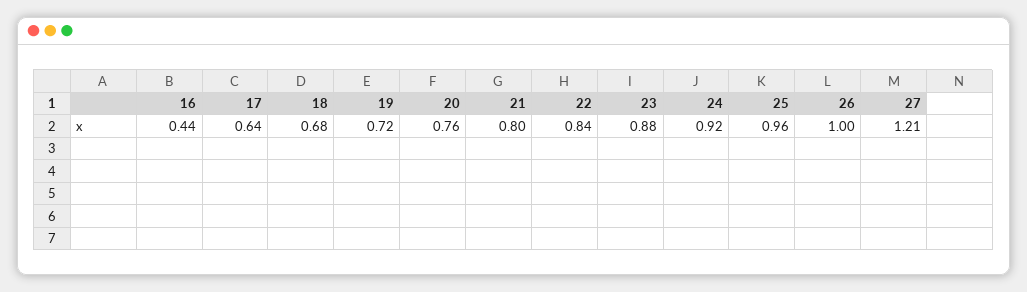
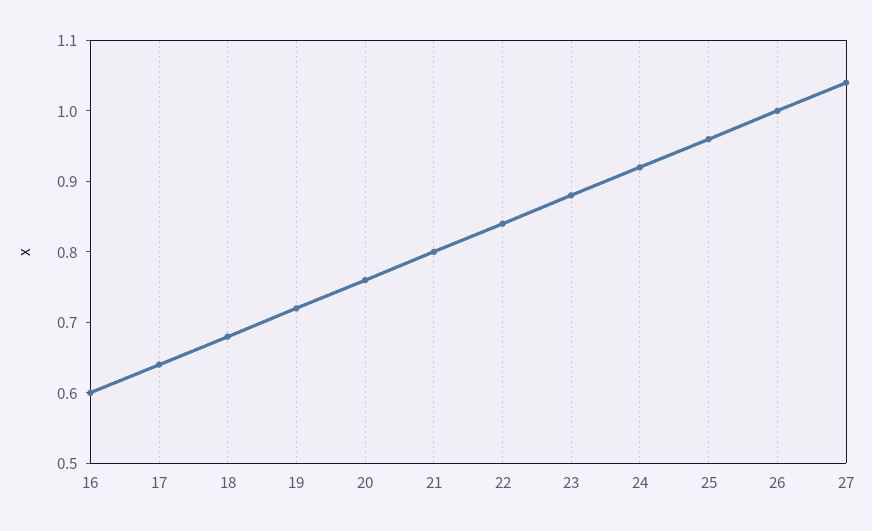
  {
-   "16": 0.44,
+   "16": 0.6,
    "17": 0.64,
    "18": 0.68,
    "19": 0.72,
    "20": 0.76,
    "21": 0.8,
    "22": 0.84,
    "23": 0.88,
    "24": 0.92,
    "25": 0.96,
    "26": 1,
-   "27": 1.21
+   "27": 1.05
  }

